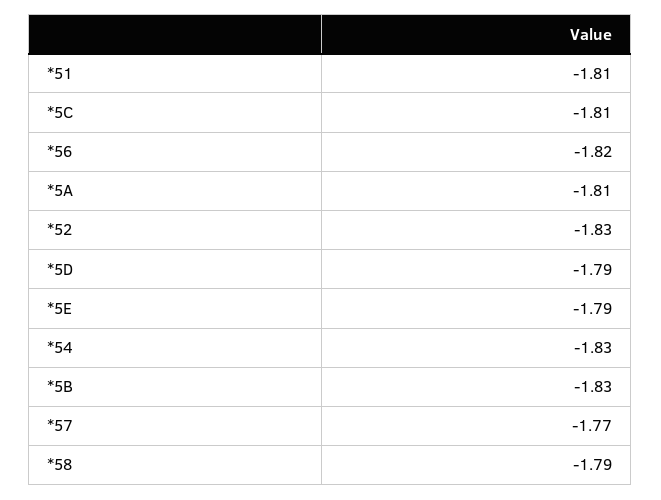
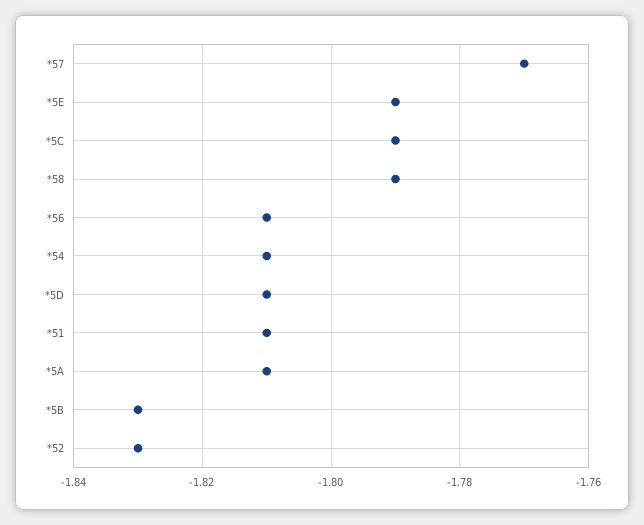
  {
    "*51": -1.81,
-   "*5C": -1.81,
+   "*5C": -1.79,
-   "*56": -1.82,
+   "*56": -1.81,
    "*5A": -1.81,
    "*52": -1.83,
-   "*5D": -1.79,
+   "*5D": -1.81,
    "*5E": -1.79,
-   "*54": -1.83,
+   "*54": -1.81,
    "*5B": -1.83,
    "*57": -1.77,
    "*58": -1.79
  }

